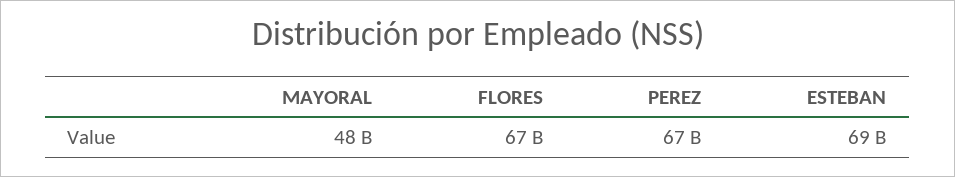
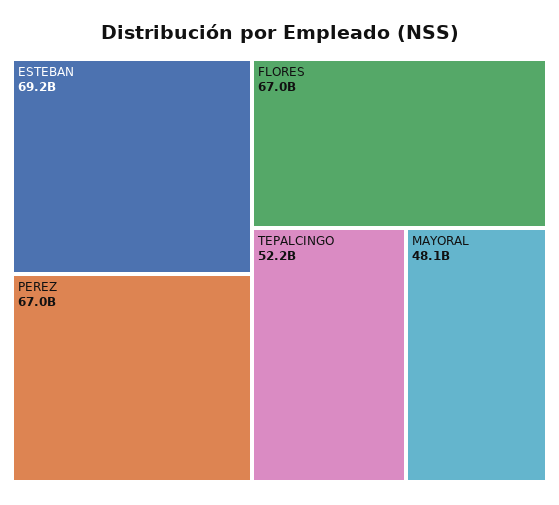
  {
    "MAYORAL": 48100000000,
    "FLORES": 67000000000,
    "PEREZ": 67000000000,
-   "ESTEBAN": 69200000000
+   "ESTEBAN": 69200000000,
+   "TEPALCINGO": 52200000000
  }

